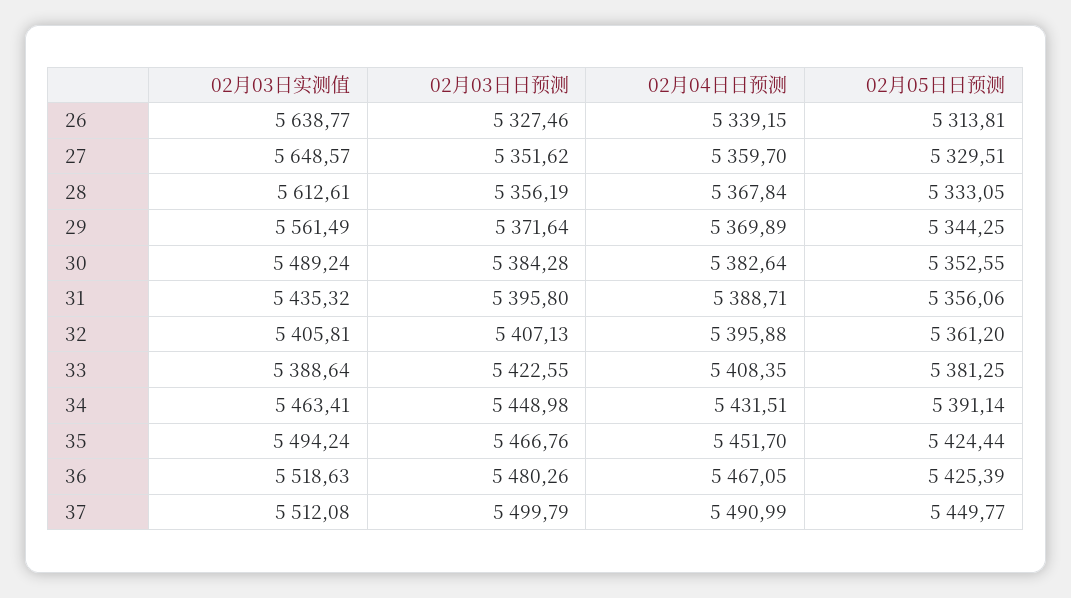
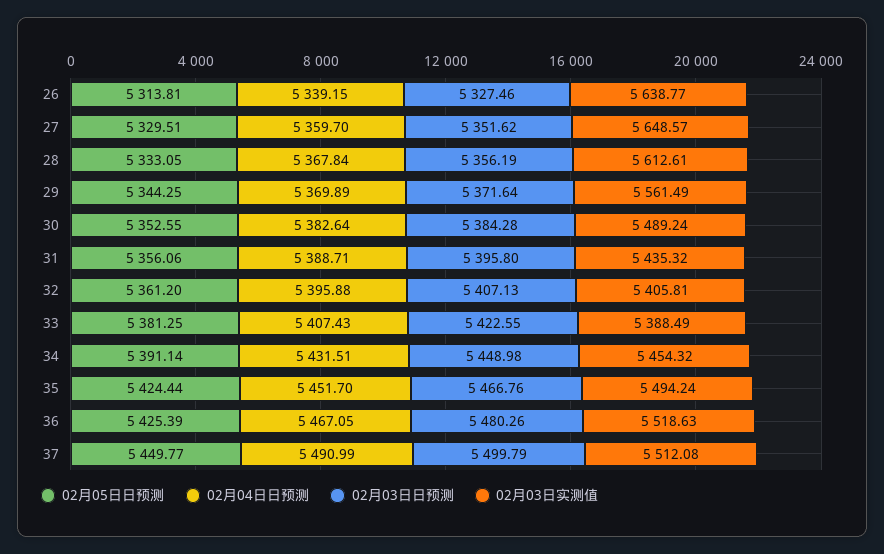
  {
    "02月03日实测值": {
      "26": 5638.77,
      "27": 5648.57,
      "28": 5612.61,
      "29": 5561.49,
      "30": 5489.24,
      "31": 5435.32,
      "32": 5405.81,
-     "33": 5388.64,
+     "33": 5388.49,
-     "34": 5463.41,
+     "34": 5454.32,
      "35": 5494.24,
      "36": 5518.63,
      "37": 5512.08
    },
    "02月03日日预测": {
      "26": 5327.46,
      "27": 5351.62,
      "28": 5356.19,
      "29": 5371.64,
      "30": 5384.28,
      "31": 5395.8,
      "32": 5407.13,
      "33": 5422.55,
      "34": 5448.98,
      "35": 5466.76,
      "36": 5480.26,
      "37": 5499.79
    },
    "02月04日日预测": {
      "26": 5339.15,
      "27": 5359.7,
      "28": 5367.84,
      "29": 5369.89,
      "30": 5382.64,
      "31": 5388.71,
      "32": 5395.88,
-     "33": 5408.35,
+     "33": 5407.43,
      "34": 5431.51,
      "35": 5451.7,
      "36": 5467.05,
      "37": 5490.99
    },
    "02月05日日预测": {
      "26": 5313.81,
      "27": 5329.51,
      "28": 5333.05,
      "29": 5344.25,
      "30": 5352.55,
      "31": 5356.06,
      "32": 5361.2,
      "33": 5381.25,
      "34": 5391.14,
      "35": 5424.44,
      "36": 5425.39,
      "37": 5449.77
    }
  }

